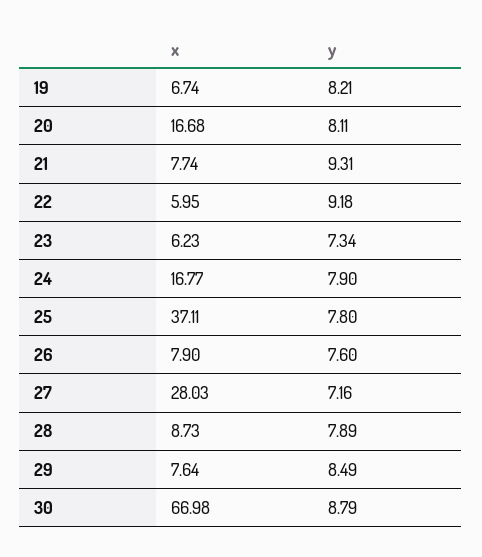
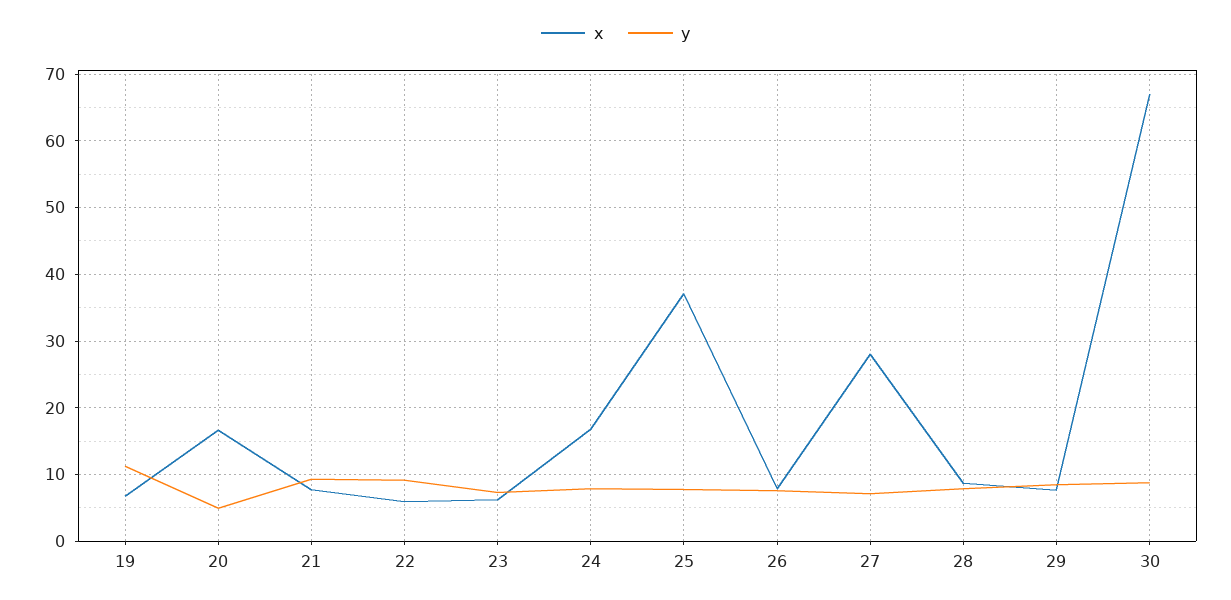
  {
    "x": {
      "19": 6.74,
      "20": 16.68,
      "21": 7.74,
      "22": 5.95,
      "23": 6.23,
      "24": 16.77,
      "25": 37.11,
      "26": 7.9,
      "27": 28.03,
      "28": 8.73,
      "29": 7.64,
      "30": 66.98
    },
    "y": {
-     "19": 8.21,
+     "19": 11,
-     "20": 8.11,
+     "20": 5,
      "21": 9.31,
      "22": 9.18,
      "23": 7.34,
      "24": 7.9,
      "25": 7.8,
      "26": 7.6,
      "27": 7.16,
      "28": 7.89,
      "29": 8.49,
      "30": 8.79
    }
  }

